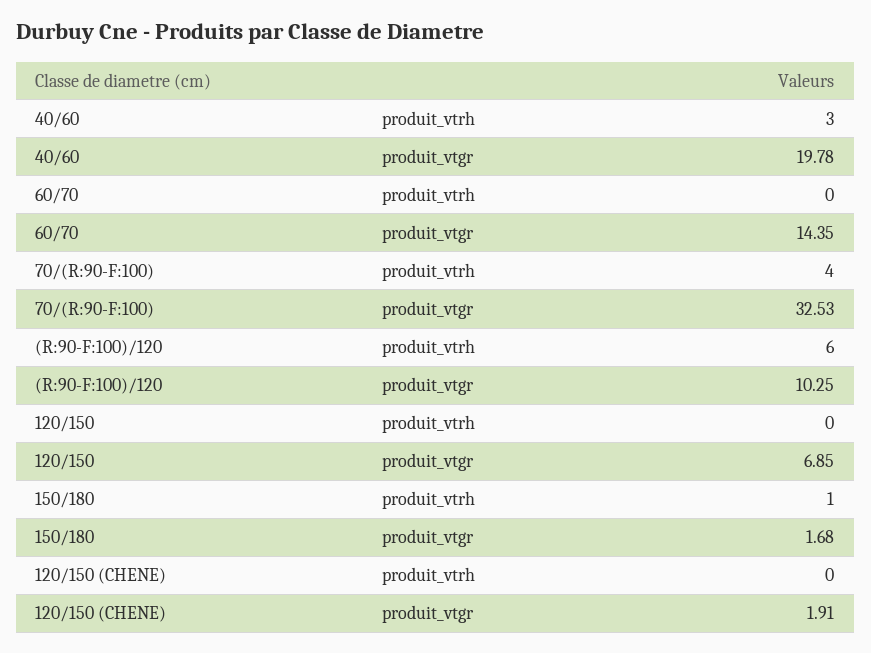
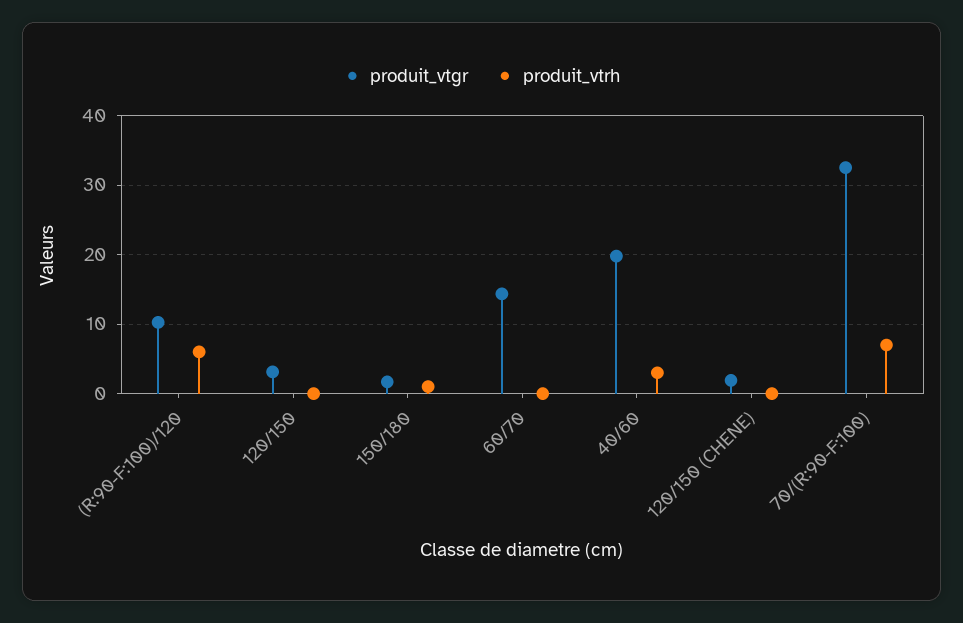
  {
    "produit_vtrh": {
      "40/60": 3,
      "60/70": 0,
-     "70/(R:90-F:100)": 4,
+     "70/(R:90-F:100)": 7,
      "(R:90-F:100)/120": 6,
      "120/150": 0,
      "150/180": 1,
      "120/150 (CHENE)": 0
    },
    "produit_vtgr": {
      "40/60": 19.78,
      "60/70": 14.35,
      "70/(R:90-F:100)": 32.53,
      "(R:90-F:100)/120": 10.25,
-     "120/150": 6.85,
+     "120/150": 3,
      "150/180": 1.68,
      "120/150 (CHENE)": 1.91
    }
  }

